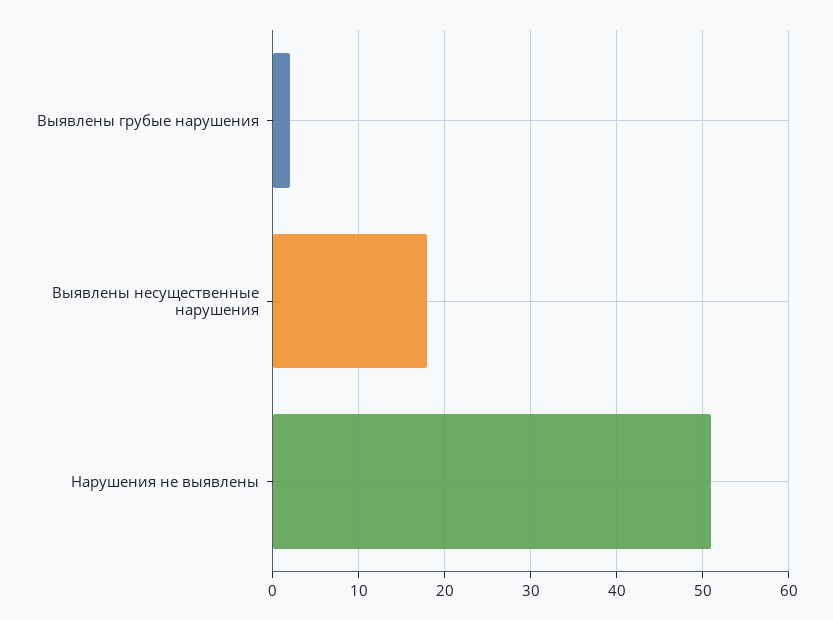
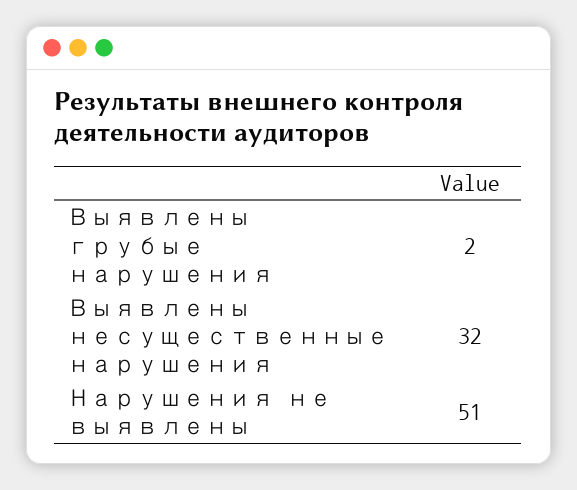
  {
    "Выявлены грубые нарушения": 2,
-   "Выявлены несущественные нарушения": 18,
+   "Выявлены несущественные нарушения": 32,
    "Нарушения не выявлены": 51
  }

